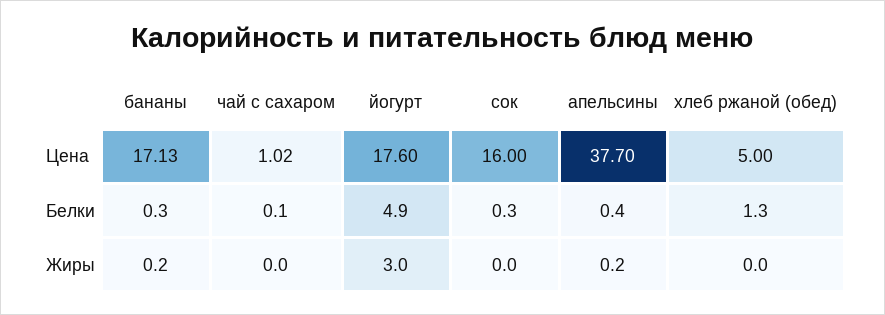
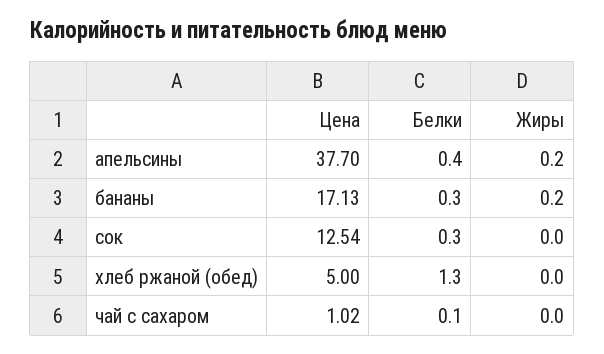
  {
    "бананы": {
      "Цена": 17.13,
      "Белки": 0.3,
      "Жиры": 0.2
    },
    "чай с сахаром": {
      "Цена": 1.02,
      "Белки": 0.1,
      "Жиры": 0
    },
-   "йогурт": {
-     "Цена": 17.6,
-     "Белки": 4.9,
-     "Жиры": 3
-   },
    "сок": {
-     "Цена": 16,
+     "Цена": 12.54,
      "Белки": 0.3,
      "Жиры": 0
    },
    "апельсины": {
      "Цена": 37.7,
      "Белки": 0.4,
      "Жиры": 0.2
    },
    "хлеб ржаной (обед)": {
      "Цена": 5,
      "Белки": 1.3,
      "Жиры": 0
    }
  }

